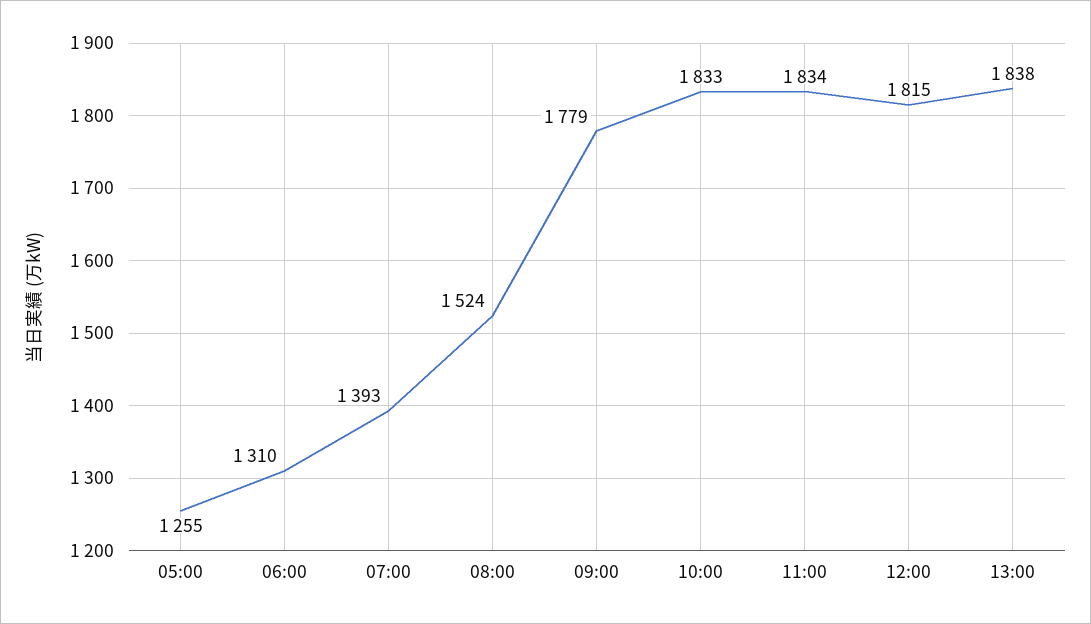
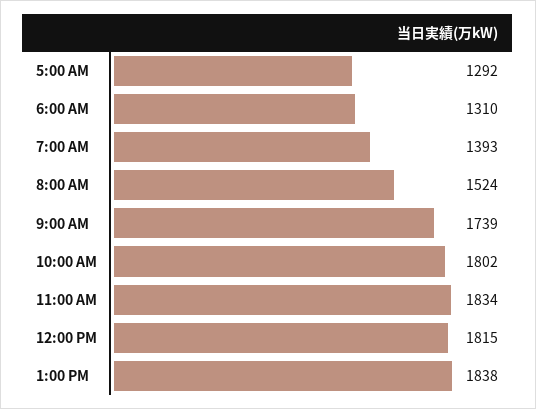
  {
-   "05:00": 1255,
+   "05:00": 1292,
    "06:00": 1310,
    "07:00": 1393,
    "08:00": 1524,
-   "09:00": 1779,
+   "09:00": 1739,
-   "10:00": 1833,
+   "10:00": 1802,
    "11:00": 1834,
    "12:00": 1815,
    "13:00": 1838
  }

